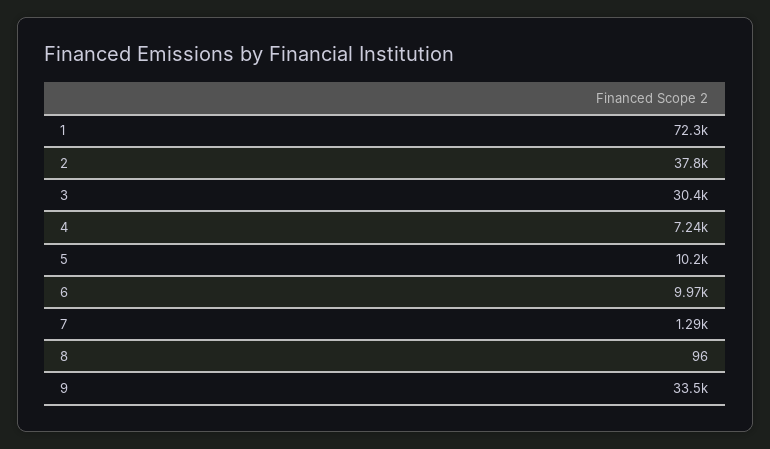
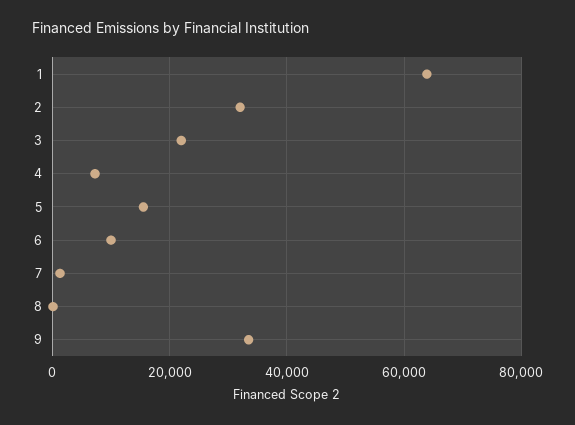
  {
-   "1": 72300,
+   "1": 64000,
-   "2": 37800,
+   "2": 32000,
-   "3": 30400,
+   "3": 22000,
    "4": 7240,
-   "5": 10200,
+   "5": 16000,
    "6": 9970,
    "7": 1290,
    "8": 96,
    "9": 33500
  }

